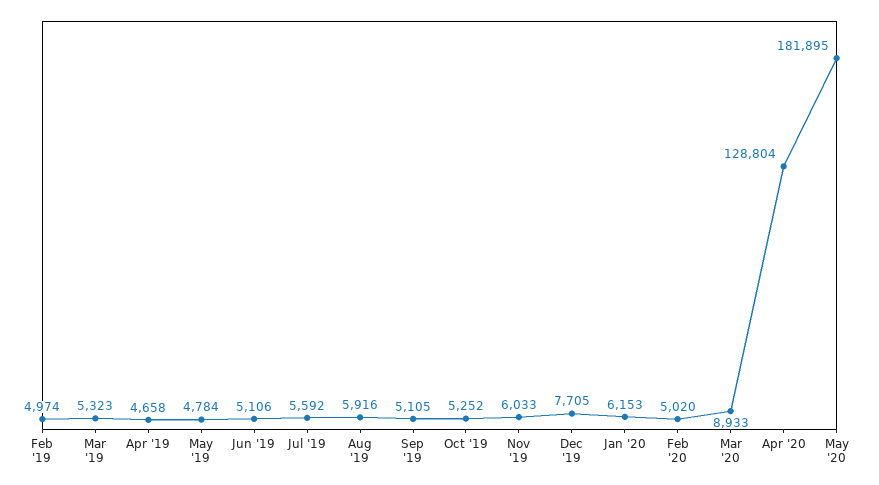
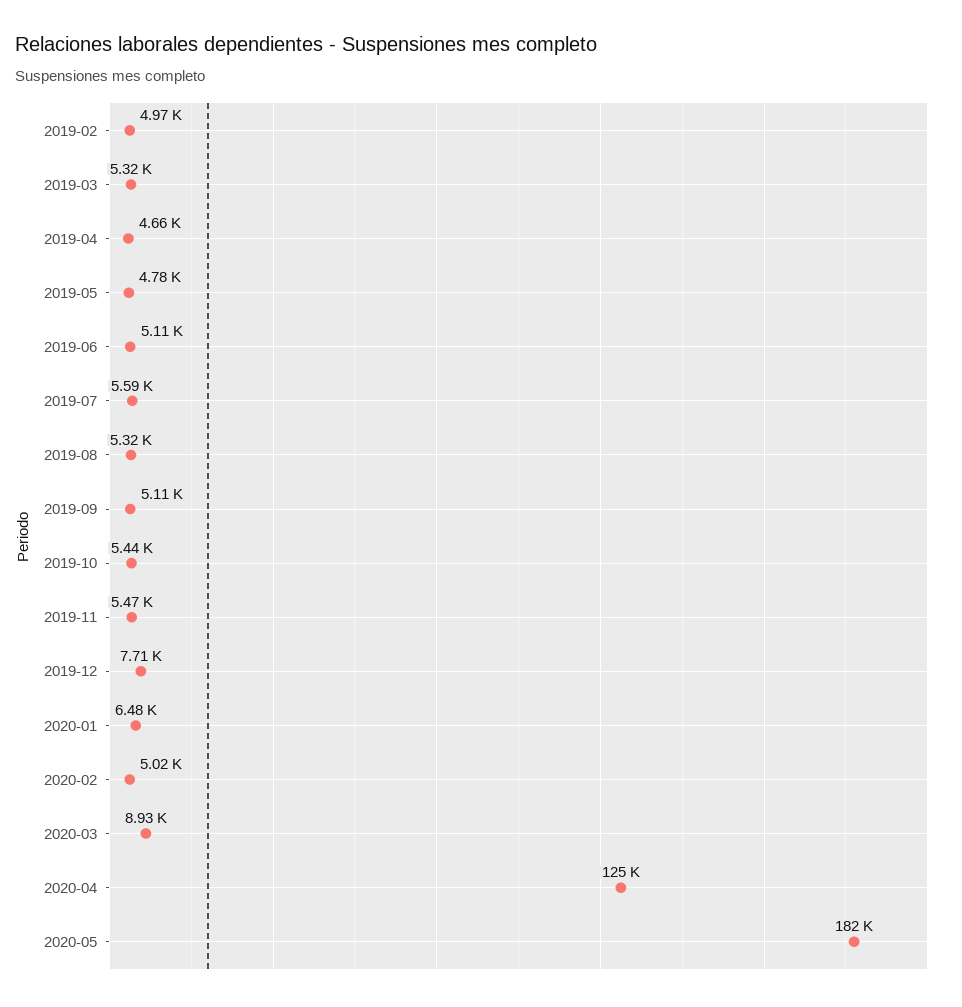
  {
    "Feb '19": 4974,
    "Mar '19": 5323,
    "Apr '19": 4658,
    "May '19": 4784,
    "Jun '19": 5106,
    "Jul '19": 5592,
-   "Aug '19": 5916,
+   "Aug '19": 5320,
    "Sep '19": 5105,
-   "Oct '19": 5252,
+   "Oct '19": 5440,
-   "Nov '19": 6033,
+   "Nov '19": 5470,
    "Dec '19": 7705,
-   "Jan '20": 6153,
+   "Jan '20": 6480,
    "Feb '20": 5020,
    "Mar '20": 8933,
-   "Apr '20": 128804,
+   "Apr '20": 125000,
    "May '20": 181895
  }

